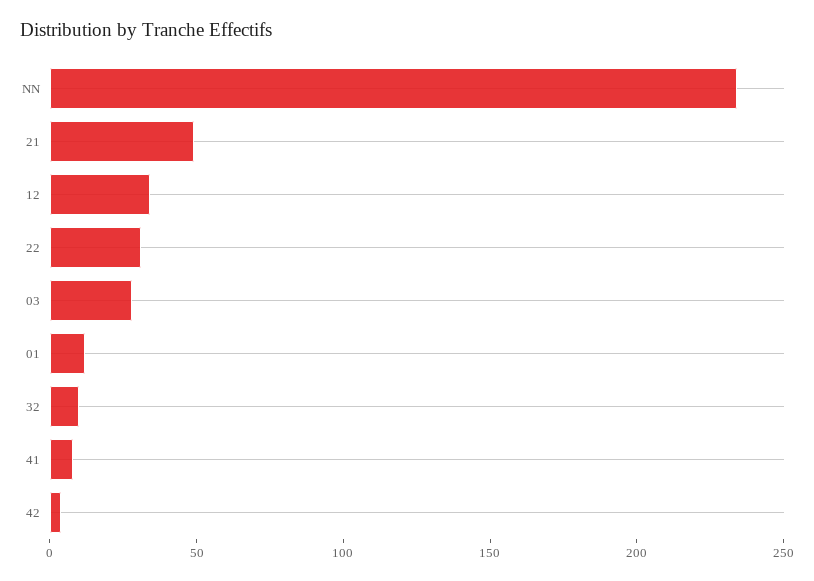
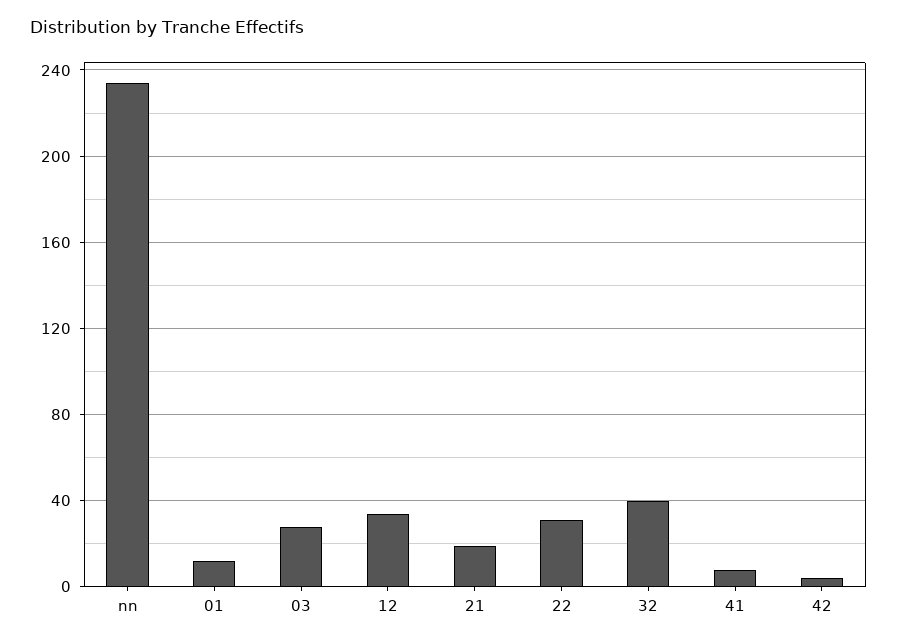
  {
    "NN": 235,
-   "21": 50,
+   "21": 20,
    "12": 35,
    "22": 30,
    "03": 30,
    "01": 10,
-   "32": 10,
+   "32": 40,
    "41": 10,
    "42": 5
  }

